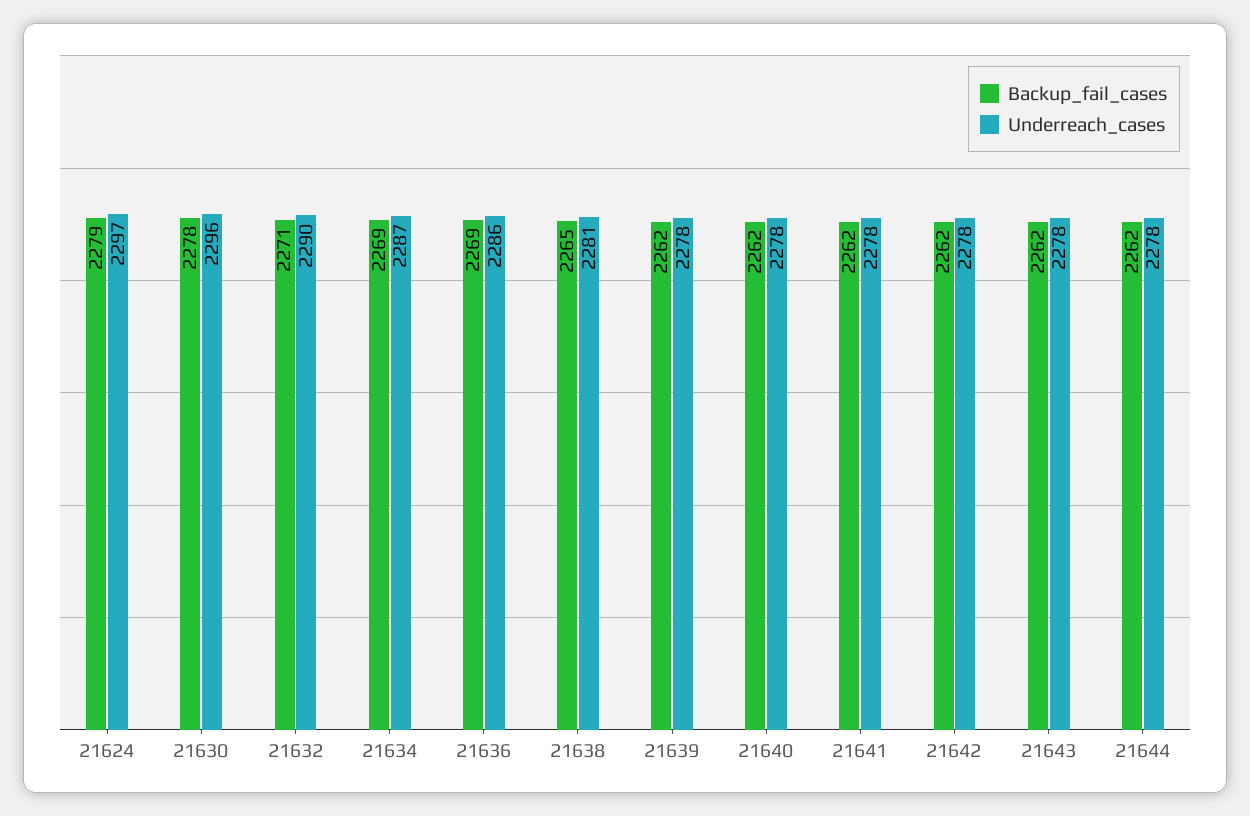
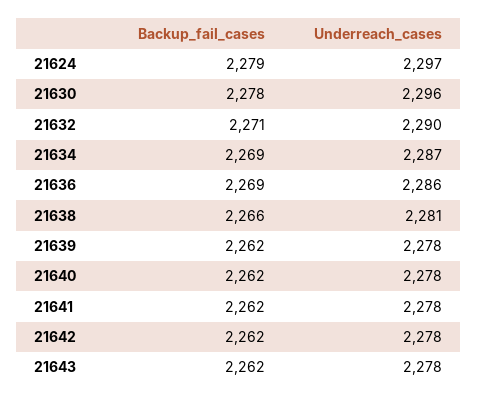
  {
    "Backup_fail_cases": {
      "21624": 2279,
      "21630": 2278,
      "21632": 2271,
      "21634": 2269,
      "21636": 2269,
-     "21638": 2265,
+     "21638": 2266,
      "21639": 2262,
      "21640": 2262,
      "21641": 2262,
      "21642": 2262,
-     "21643": 2262,
+     "21643": 2262
-     "21644": 2262
    },
    "Underreach_cases": {
      "21624": 2297,
      "21630": 2296,
      "21632": 2290,
      "21634": 2287,
      "21636": 2286,
      "21638": 2281,
      "21639": 2278,
      "21640": 2278,
      "21641": 2278,
      "21642": 2278,
-     "21643": 2278,
+     "21643": 2278
-     "21644": 2278
    }
  }

